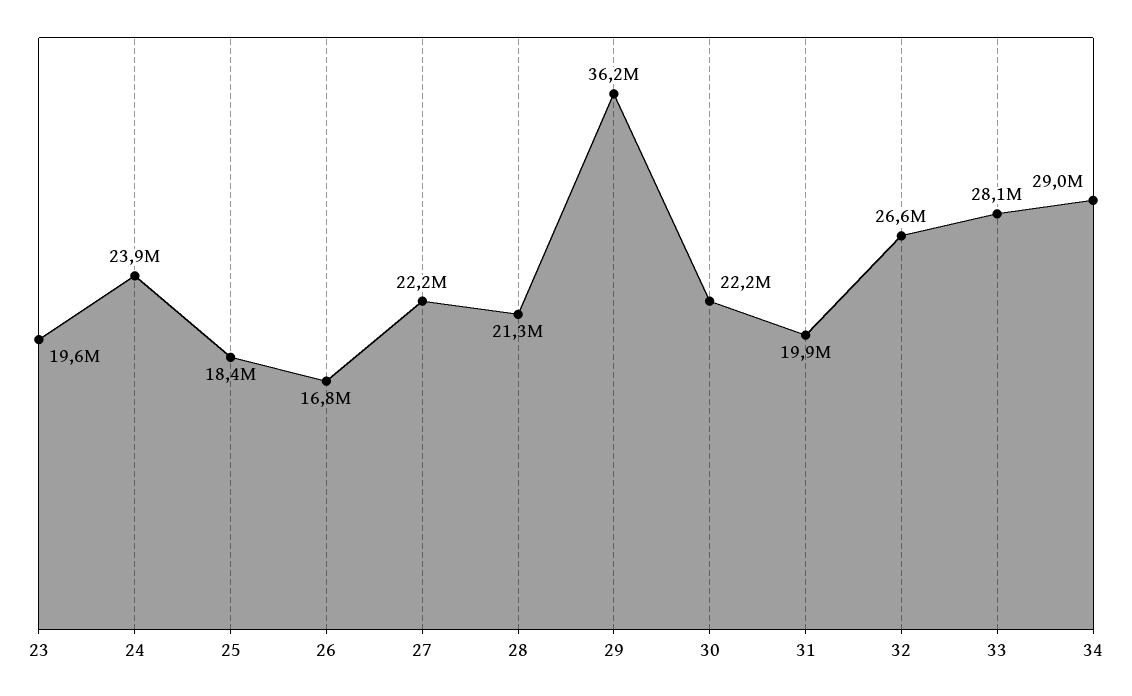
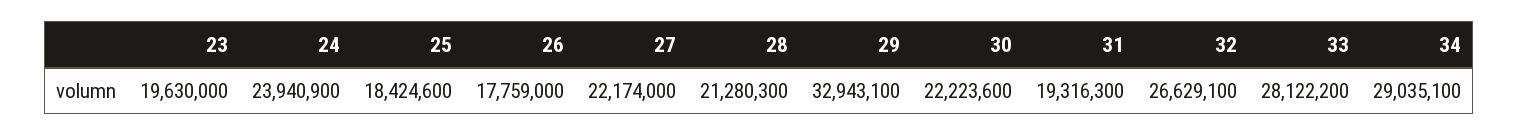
  {
    "23": 19630000,
    "24": 23940900,
    "25": 18424600,
-   "26": 16800000,
+   "26": 17759000,
    "27": 22174000,
    "28": 21280300,
-   "29": 36200000,
+   "29": 32943100,
    "30": 22223600,
-   "31": 19900000,
+   "31": 19316300,
    "32": 26629100,
    "33": 28122200,
    "34": 29035100
  }

